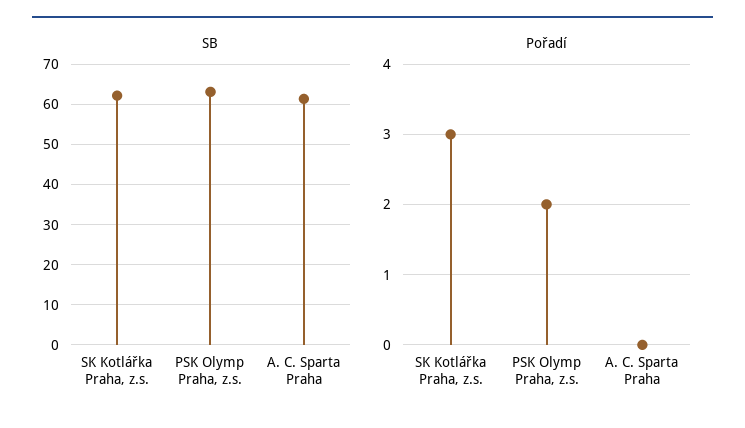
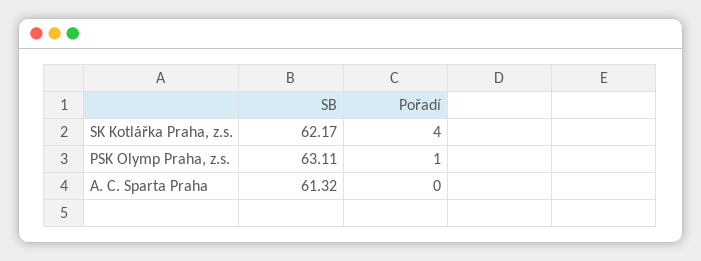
  {
    "SB": {
      "SK Kotlářka Praha, z.s.": 62.17,
      "PSK Olymp Praha, z.s.": 63.11,
      "A. C. Sparta Praha": 61.32
    },
    "Pořadí": {
-     "SK Kotlářka Praha, z.s.": 3,
+     "SK Kotlářka Praha, z.s.": 4,
-     "PSK Olymp Praha, z.s.": 2,
+     "PSK Olymp Praha, z.s.": 1,
      "A. C. Sparta Praha": 0
    }
  }

